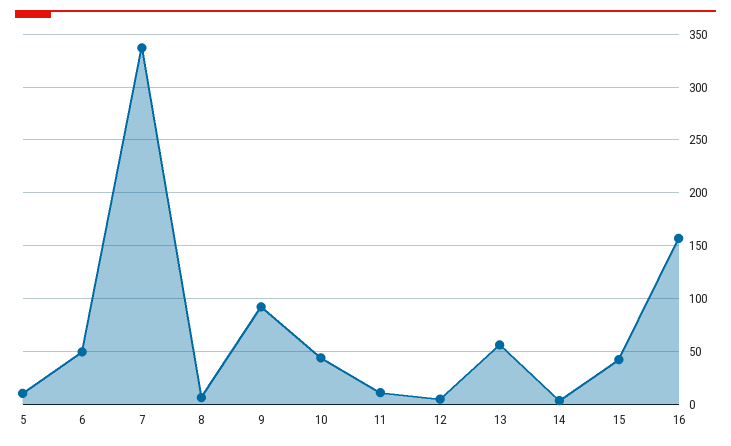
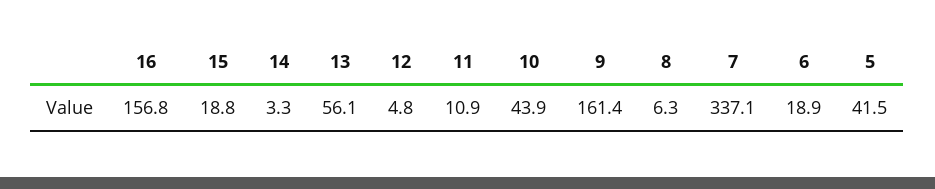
  {
-   "5": 10,
+   "5": 41.5,
-   "6": 50,
+   "6": 18.9,
    "7": 337.1,
    "8": 6.3,
-   "9": 90,
+   "9": 161.4,
    "10": 43.9,
    "11": 10.9,
    "12": 4.8,
    "13": 56.1,
    "14": 3.3,
-   "15": 40,
+   "15": 18.8,
    "16": 156.8
  }

